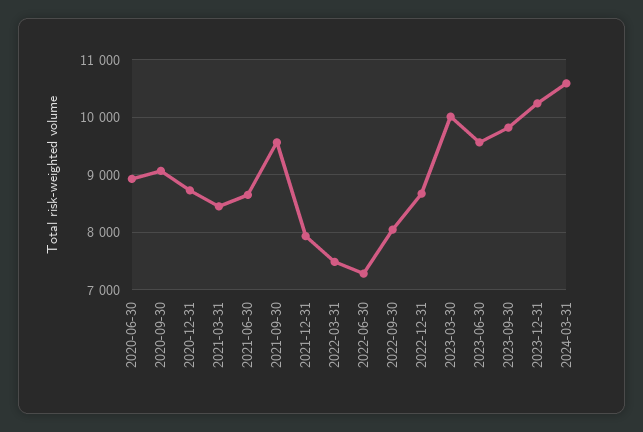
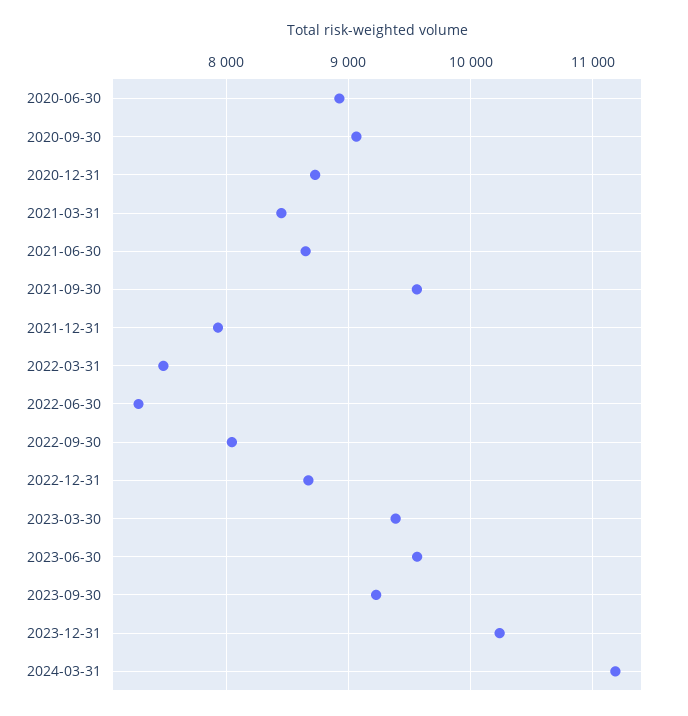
  {
    "2020-06-30": 8900,
    "2020-09-30": 9100,
    "2020-12-31": 8700,
    "2021-03-31": 8500,
    "2021-06-30": 8600,
    "2021-09-30": 9600,
    "2021-12-31": 7900,
    "2022-03-31": 7500,
    "2022-06-30": 7300,
    "2022-09-30": 8000,
    "2022-12-31": 8700,
-   "2023-03-30": 10000,
+   "2023-03-30": 9400,
    "2023-06-30": 9600,
-   "2023-09-30": 9800,
+   "2023-09-30": 9200,
    "2023-12-31": 10200,
-   "2024-03-31": 10600
+   "2024-03-31": 11200
  }

